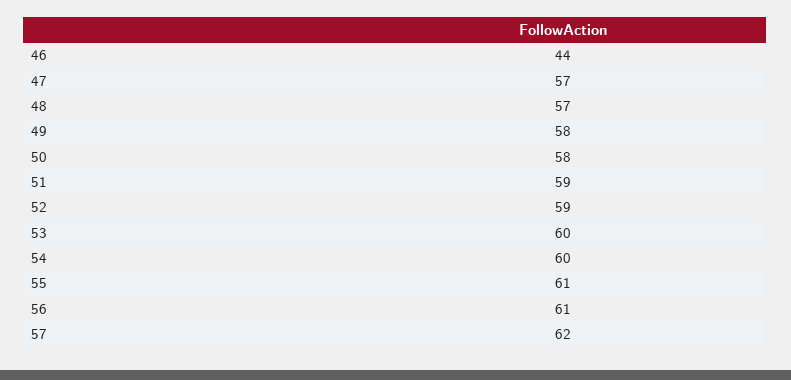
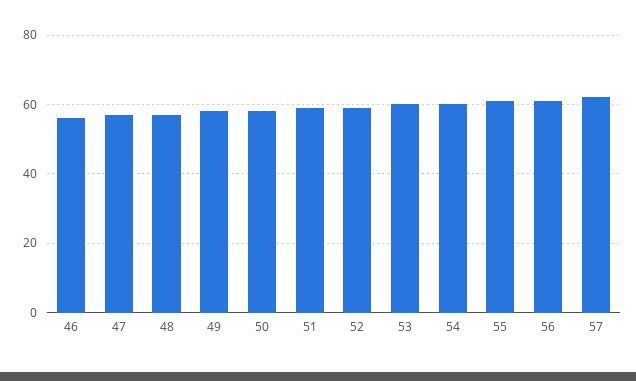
  {
-   "46": 44,
+   "46": 55,
    "47": 57,
    "48": 57,
    "49": 58,
    "50": 58,
    "51": 59,
    "52": 59,
    "53": 60,
    "54": 60,
    "55": 61,
    "56": 61,
    "57": 62
  }

